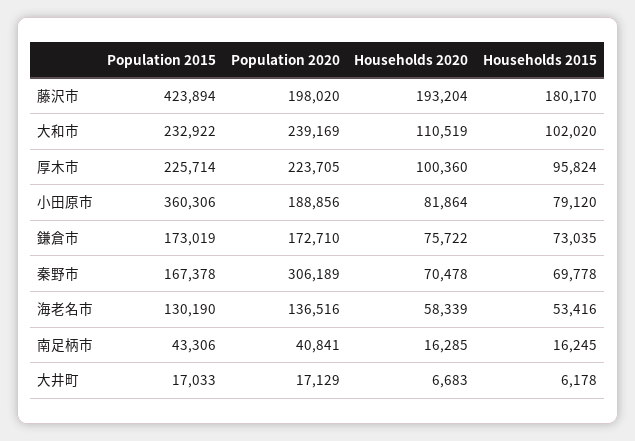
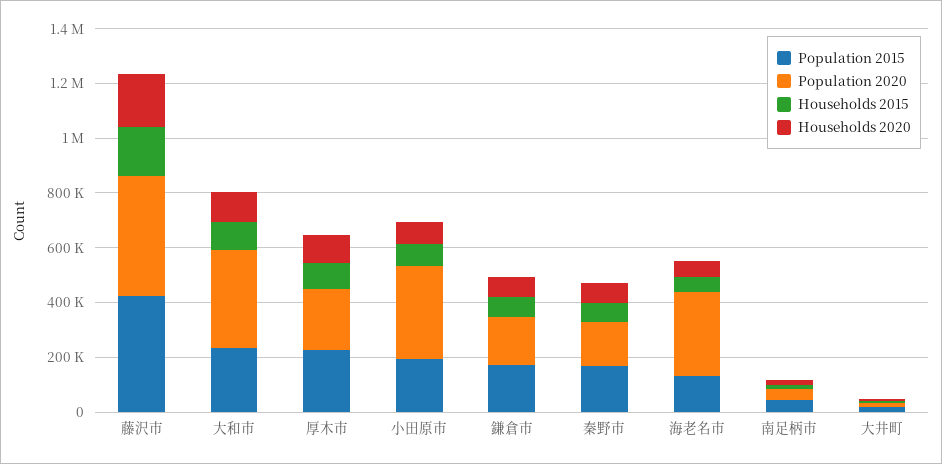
  {
    "Population 2015": {
      "藤沢市": 423894,
      "大和市": 232922,
      "厚木市": 225714,
-     "小田原市": 360306,
+     "小田原市": 200000,
      "鎌倉市": 173019,
      "秦野市": 167378,
      "海老名市": 130190,
      "南足柄市": 43306,
      "大井町": 17033
    },
    "Population 2020": {
-     "藤沢市": 198020,
+     "藤沢市": 450000,
-     "大和市": 239169,
+     "大和市": 350000,
      "厚木市": 223705,
-     "小田原市": 188856,
+     "小田原市": 350000,
      "鎌倉市": 172710,
-     "秦野市": 306189,
+     "秦野市": 150000,
-     "海老名市": 136516,
+     "海老名市": 300000,
      "南足柄市": 40841,
      "大井町": 17129
    },
    "Households 2020": {
      "藤沢市": 193204,
      "大和市": 110519,
      "厚木市": 100360,
      "小田原市": 81864,
      "鎌倉市": 75722,
      "秦野市": 70478,
      "海老名市": 58339,
      "南足柄市": 16285,
      "大井町": 6683
    },
    "Households 2015": {
      "藤沢市": 180170,
      "大和市": 102020,
      "厚木市": 95824,
      "小田原市": 79120,
      "鎌倉市": 73035,
      "秦野市": 69778,
      "海老名市": 53416,
      "南足柄市": 16245,
      "大井町": 6178
    }
  }

